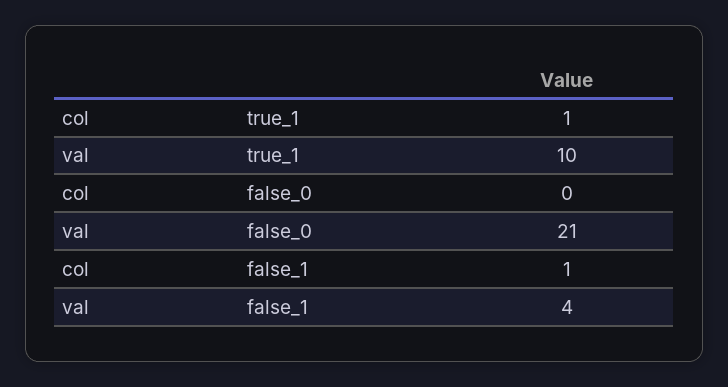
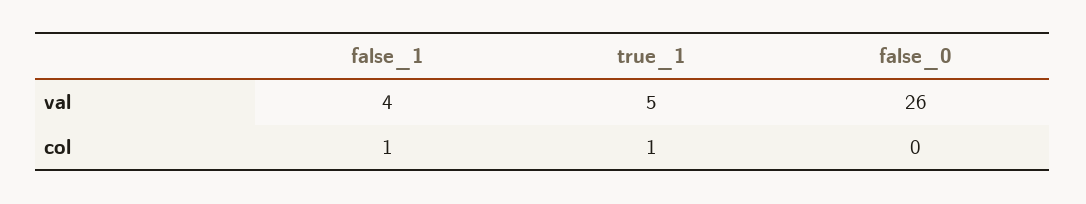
  {
    "col": {
      "true_1": 1,
      "false_0": 0,
      "false_1": 1
    },
    "val": {
-     "true_1": 10,
+     "true_1": 5,
-     "false_0": 21,
+     "false_0": 26,
      "false_1": 4
    }
  }

